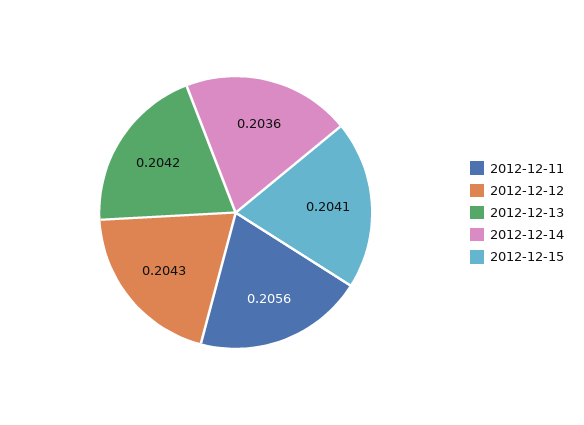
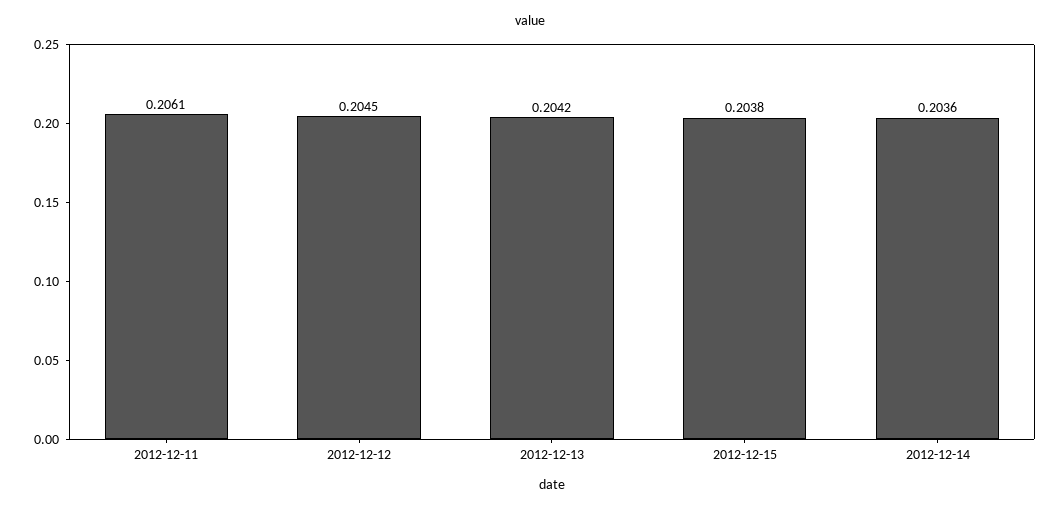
  {
-   "2012-12-11": 0.2056,
+   "2012-12-11": 0.2061,
-   "2012-12-12": 0.2043,
+   "2012-12-12": 0.2045,
    "2012-12-13": 0.2042,
    "2012-12-14": 0.2036,
-   "2012-12-15": 0.2041
+   "2012-12-15": 0.2038
  }

